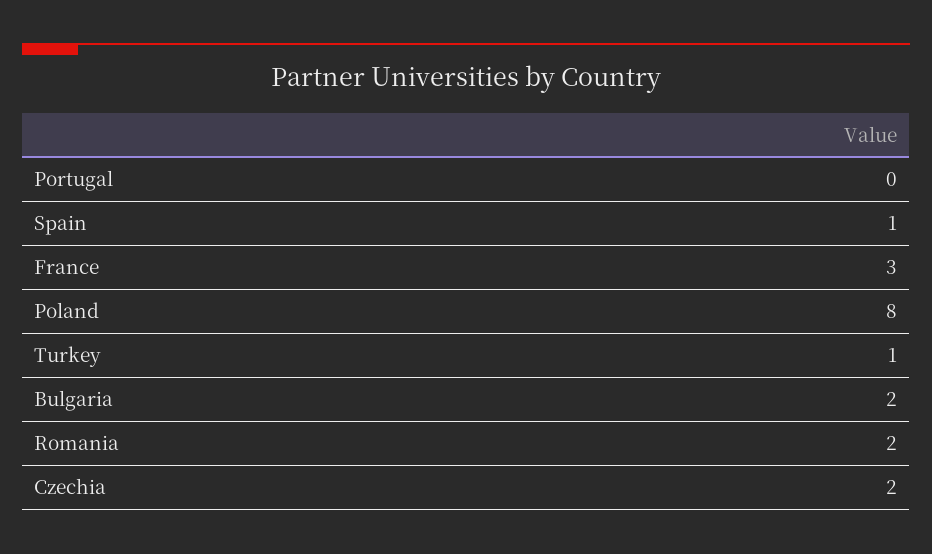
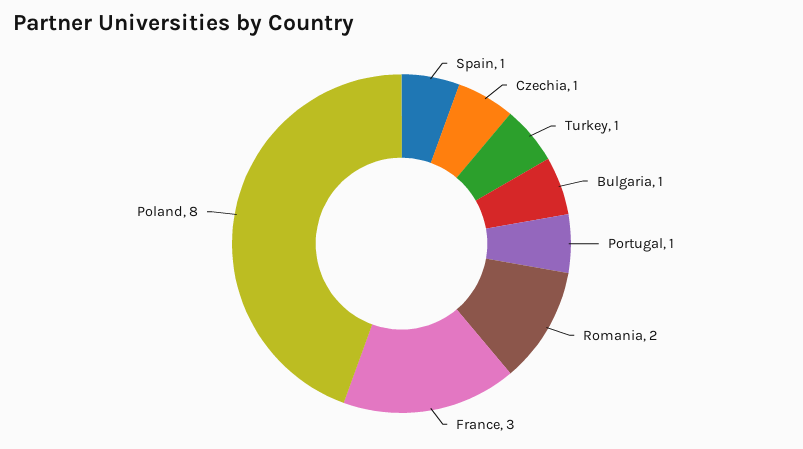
  {
-   "Portugal": 0,
+   "Portugal": 1,
    "Spain": 1,
    "France": 3,
    "Poland": 8,
    "Turkey": 1,
-   "Bulgaria": 2,
+   "Bulgaria": 1,
    "Romania": 2,
-   "Czechia": 2
+   "Czechia": 1
  }

